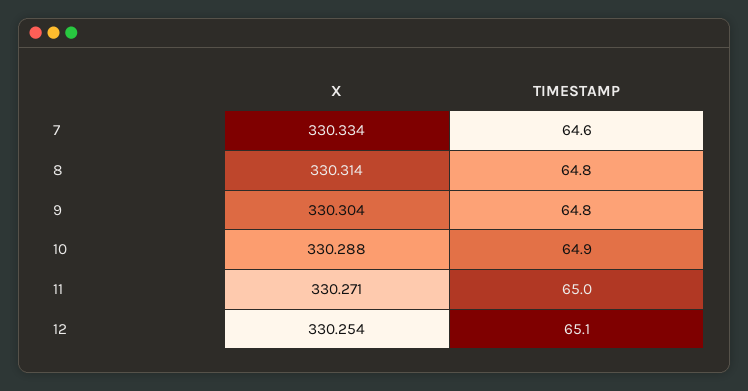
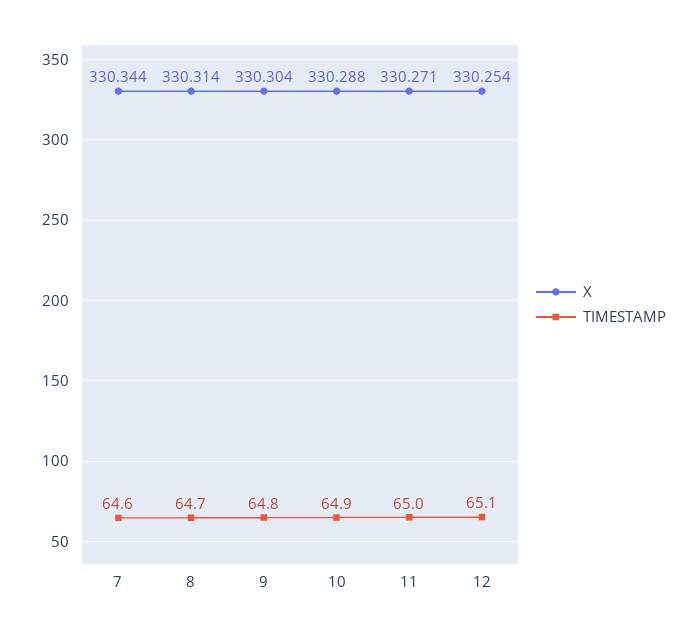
  {
    "X": {
-     "7": 330.334,
+     "7": 330.344,
      "8": 330.314,
      "9": 330.304,
      "10": 330.288,
      "11": 330.271,
      "12": 330.254
    },
    "TIMESTAMP": {
      "7": 64.6,
-     "8": 64.8,
+     "8": 64.7,
      "9": 64.8,
      "10": 64.9,
      "11": 65,
      "12": 65.1
    }
  }

